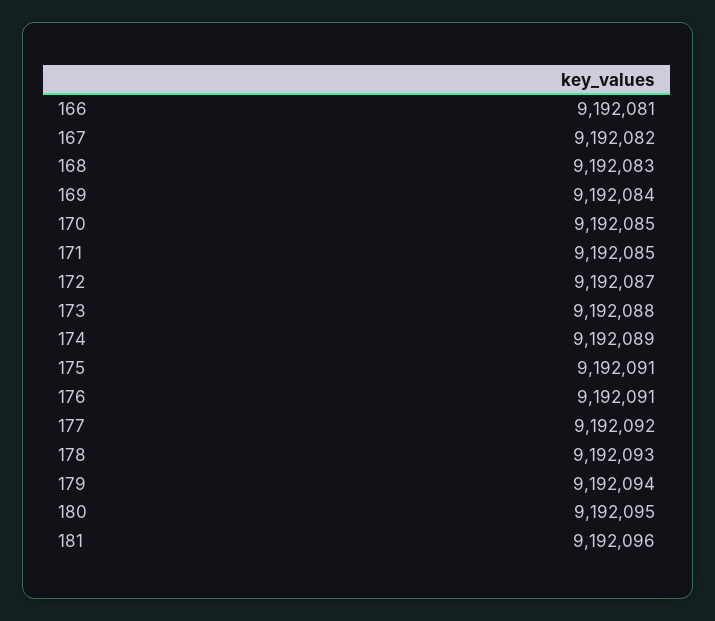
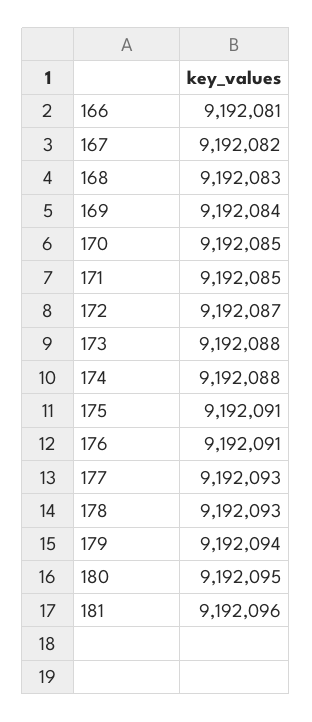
  {
    "166": 9192081,
    "167": 9192082,
    "168": 9192083,
    "169": 9192084,
    "170": 9192085,
    "171": 9192085,
    "172": 9192087,
    "173": 9192088,
-   "174": 9192089,
+   "174": 9192088,
    "175": 9192091,
    "176": 9192091,
-   "177": 9192092,
+   "177": 9192093,
    "178": 9192093,
    "179": 9192094,
    "180": 9192095,
    "181": 9192096
  }

